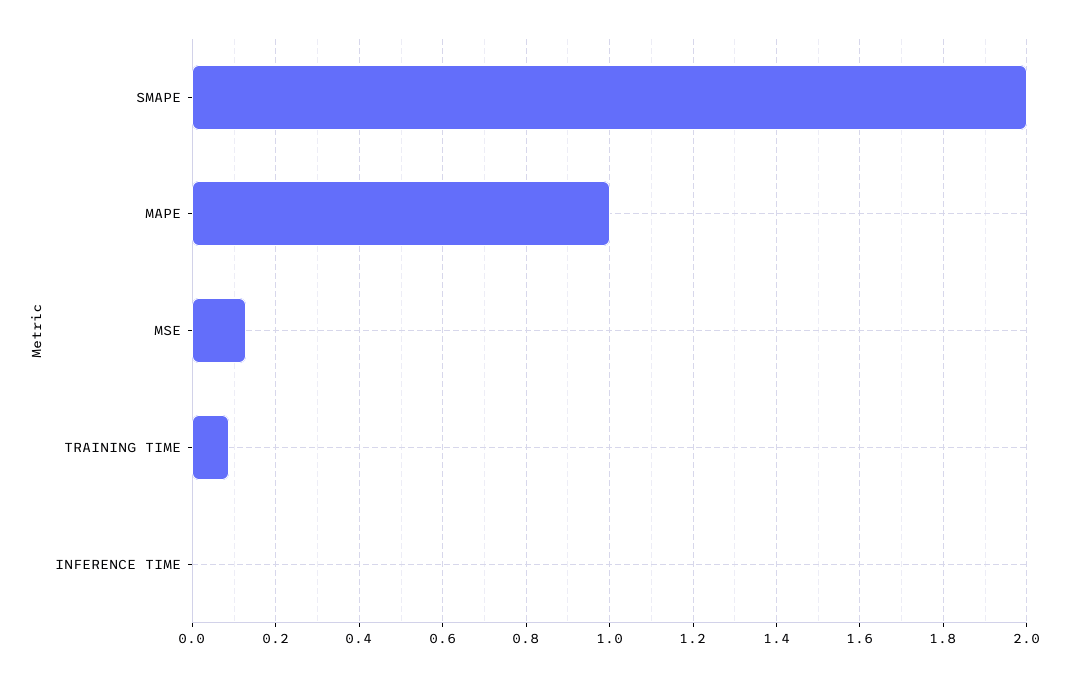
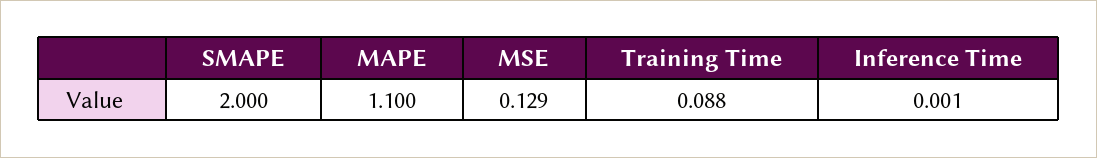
  {
    "SMAPE": 2,
-   "MAPE": 1,
+   "MAPE": 1.1,
    "MSE": 0.129,
    "TRAINING TIME": 0.088,
    "INFERENCE TIME": 0.001
  }

